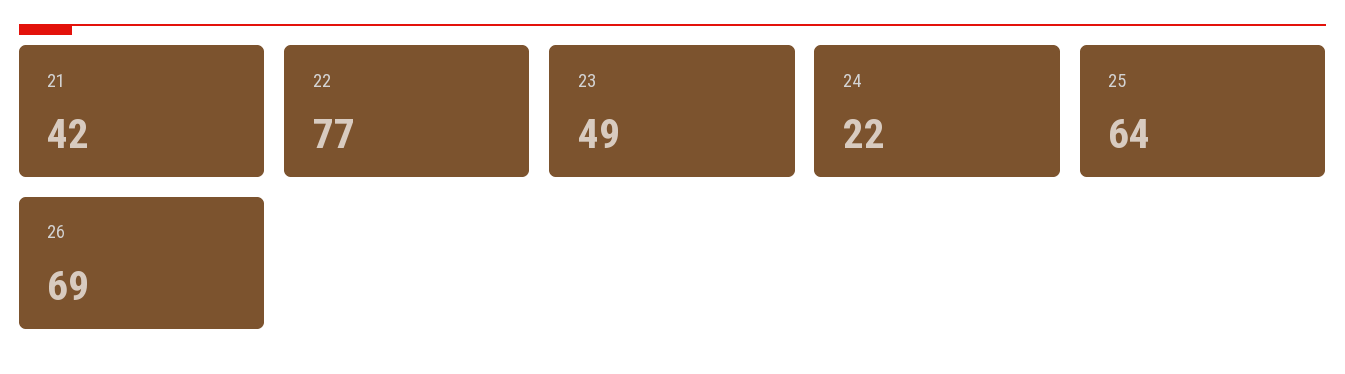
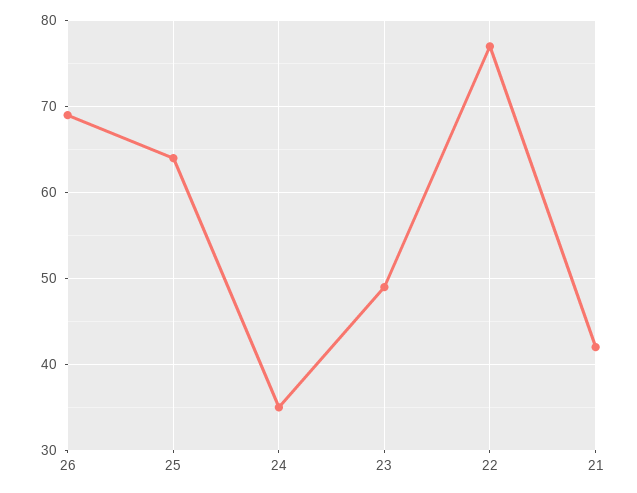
  {
    "21": 42,
    "22": 77,
    "23": 49,
-   "24": 22,
+   "24": 35,
    "25": 64,
    "26": 69
  }

